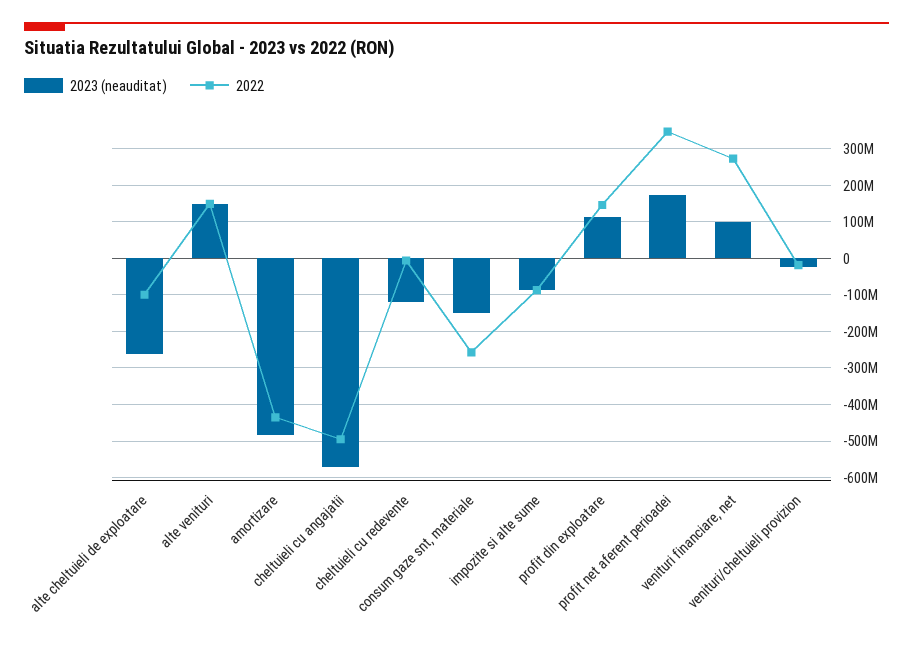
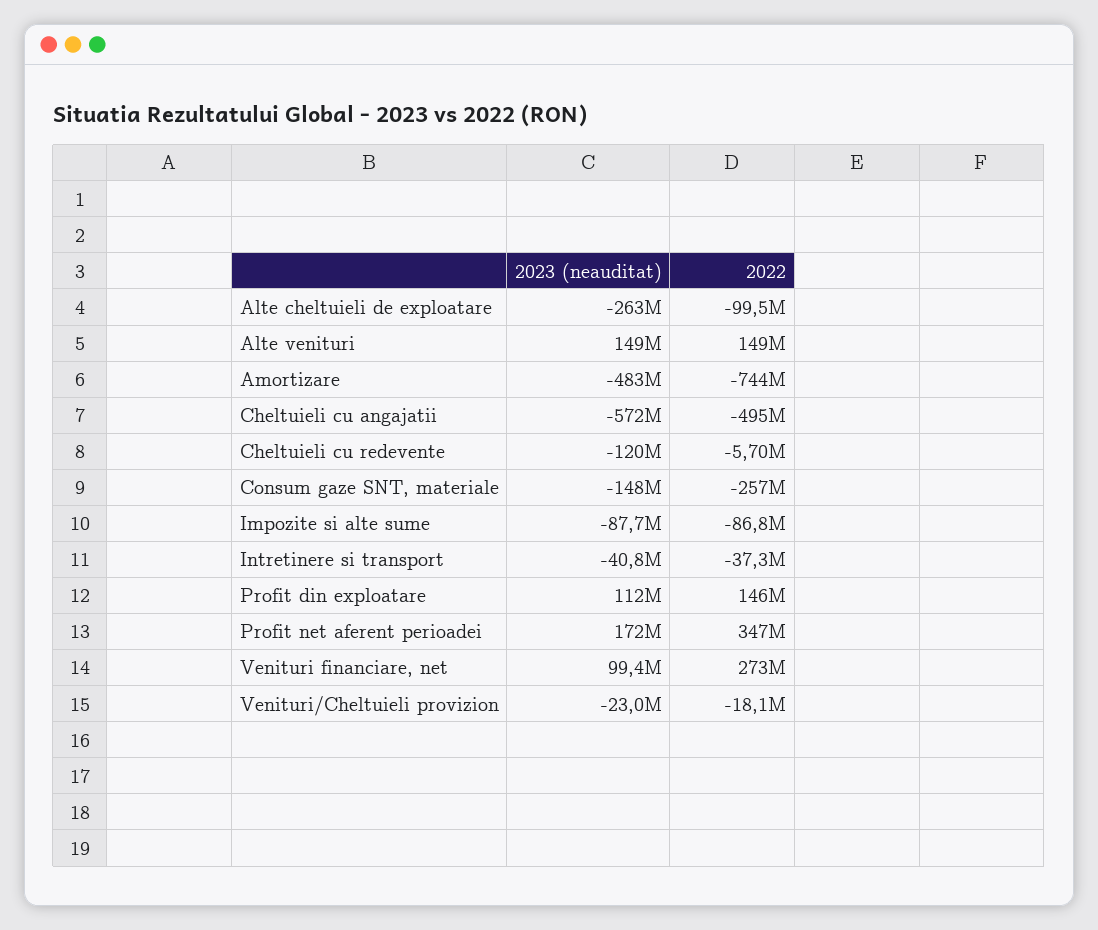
  {
    "2023 (neauditat)": {
      "alte cheltuieli de exploatare": -263000000,
      "alte venituri": 149000000,
      "amortizare": -483000000,
      "cheltuieli cu angajatii": -572000000,
      "cheltuieli cu redevente": -120000000,
      "consum gaze snt, materiale": -148000000,
      "impozite si alte sume": -87700000,
      "profit din exploatare": 112000000,
      "profit net aferent perioadei": 172000000,
      "venituri financiare, net": 99400000,
-     "venituri/cheltuieli provizion": -23000000
+     "venituri/cheltuieli provizion": -23000000,
+     "Intretinere si transport": -40800000
    },
    "2022": {
      "alte cheltuieli de exploatare": -99500000,
      "alte venituri": 149000000,
-     "amortizare": -440000000,
+     "amortizare": -744000000,
      "cheltuieli cu angajatii": -495000000,
      "cheltuieli cu redevente": -5700000,
      "consum gaze snt, materiale": -257000000,
      "impozite si alte sume": -86800000,
      "profit din exploatare": 146000000,
      "profit net aferent perioadei": 347000000,
      "venituri financiare, net": 273000000,
-     "venituri/cheltuieli provizion": -18100000
+     "venituri/cheltuieli provizion": -18100000,
+     "Intretinere si transport": -37300000
    }
  }

